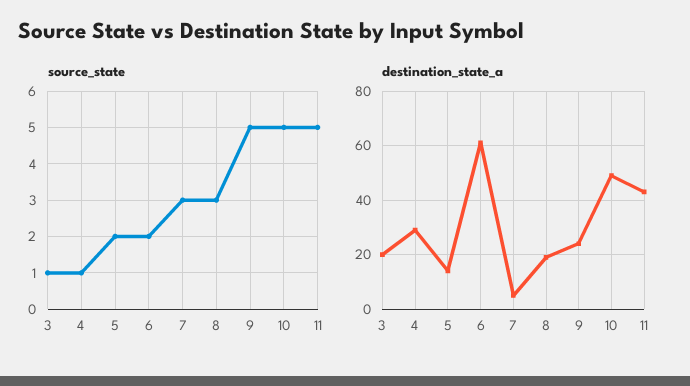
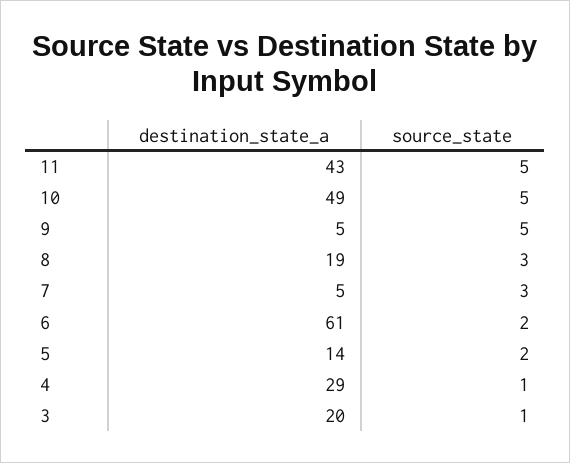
  {
    "source_state": {
      "3": 1,
      "4": 1,
      "5": 2,
      "6": 2,
      "7": 3,
      "8": 3,
      "9": 5,
      "10": 5,
      "11": 5
    },
    "destination_state_a": {
      "3": 20,
      "4": 29,
      "5": 14,
      "6": 61,
      "7": 5,
      "8": 19,
-     "9": 25,
+     "9": 5,
      "10": 49,
      "11": 43
    }
  }

